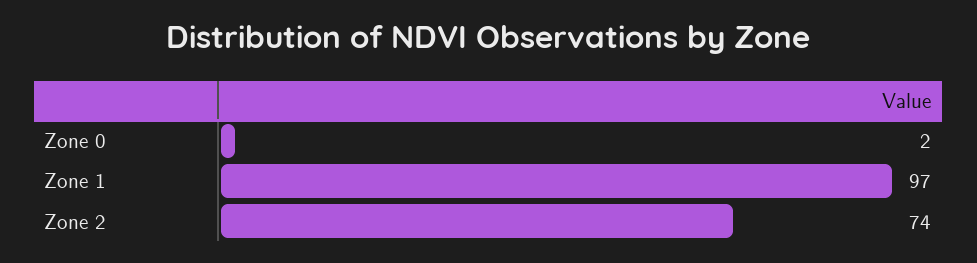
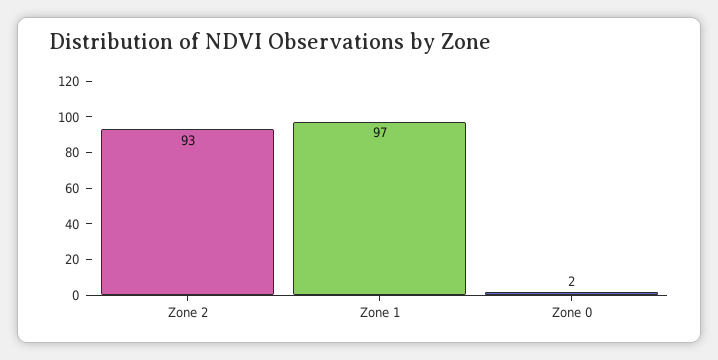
  {
    "Zone 0": 2,
    "Zone 1": 97,
-   "Zone 2": 74
+   "Zone 2": 93
  }

